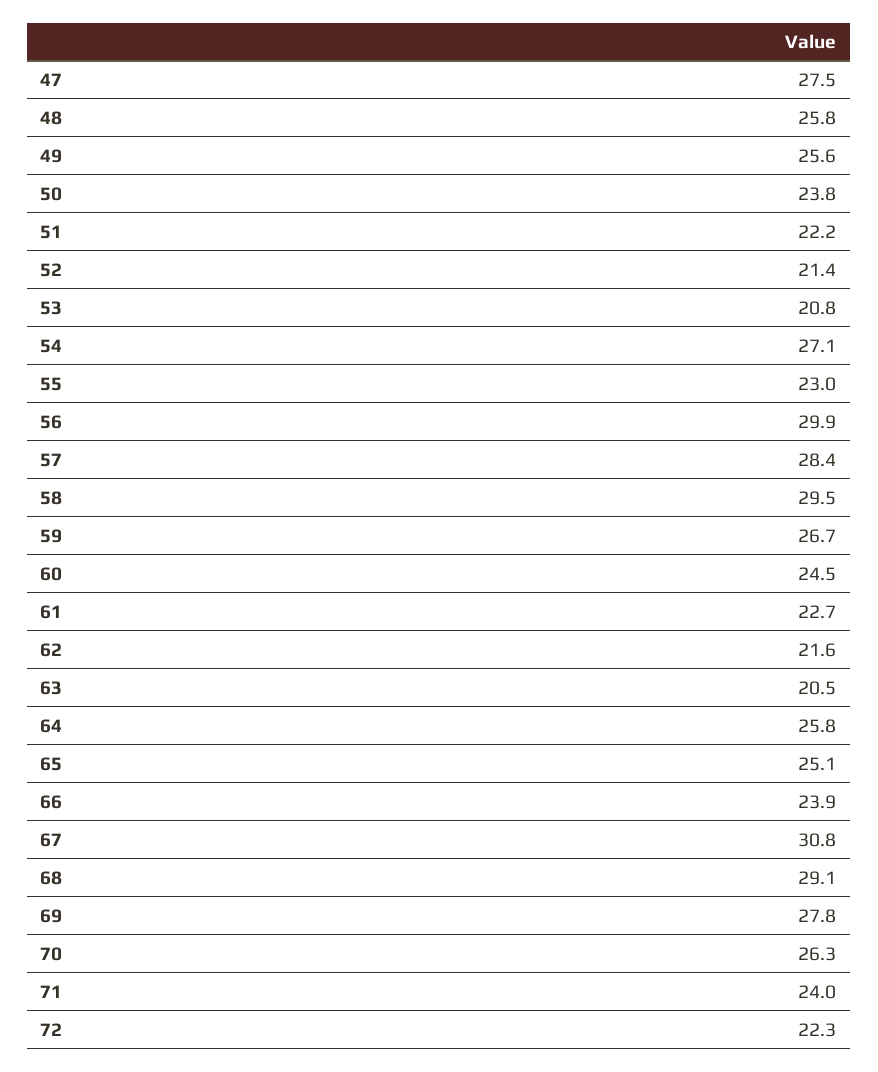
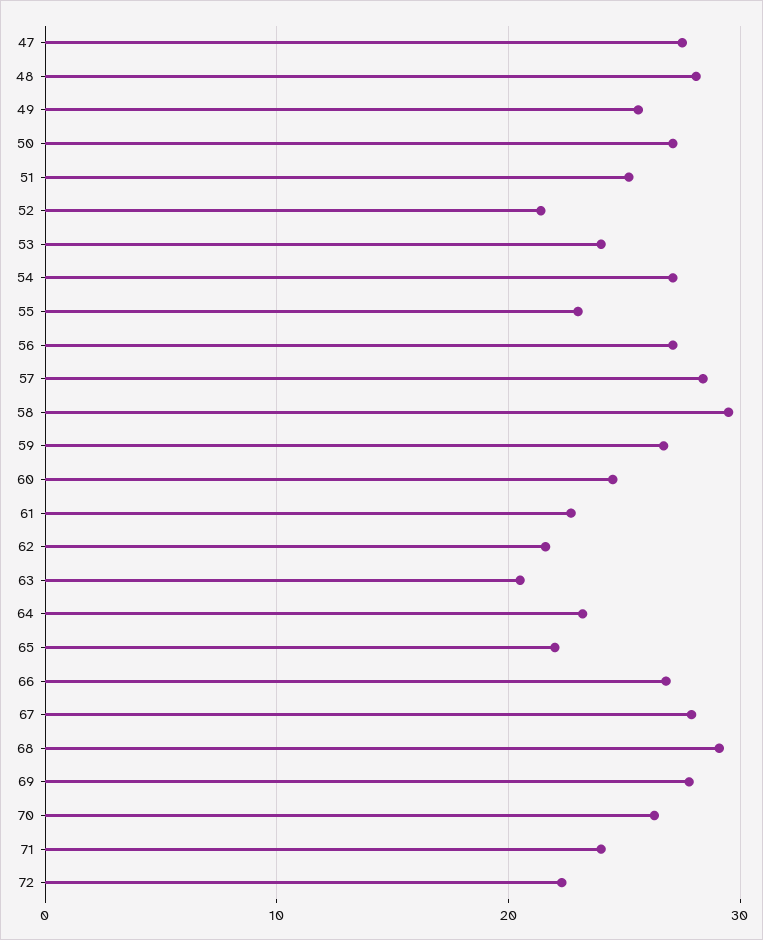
  {
    "47": 27.5,
-   "48": 25.8,
+   "48": 28,
    "49": 25.6,
-   "50": 23.8,
+   "50": 27,
-   "51": 22.2,
+   "51": 25,
    "52": 21.4,
-   "53": 20.8,
+   "53": 24,
    "54": 27.1,
    "55": 23,
-   "56": 29.9,
+   "56": 27,
    "57": 28.4,
    "58": 29.5,
    "59": 26.7,
    "60": 24.5,
    "61": 22.7,
    "62": 21.6,
    "63": 20.5,
-   "64": 25.8,
+   "64": 23,
-   "65": 25.1,
+   "65": 22,
-   "66": 23.9,
+   "66": 27,
-   "67": 30.8,
+   "67": 28,
    "68": 29.1,
    "69": 27.8,
    "70": 26.3,
    "71": 24,
    "72": 22.3
  }

